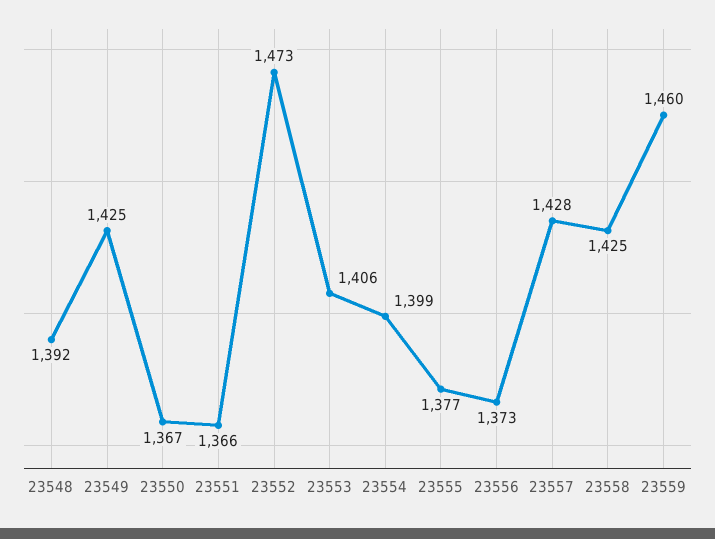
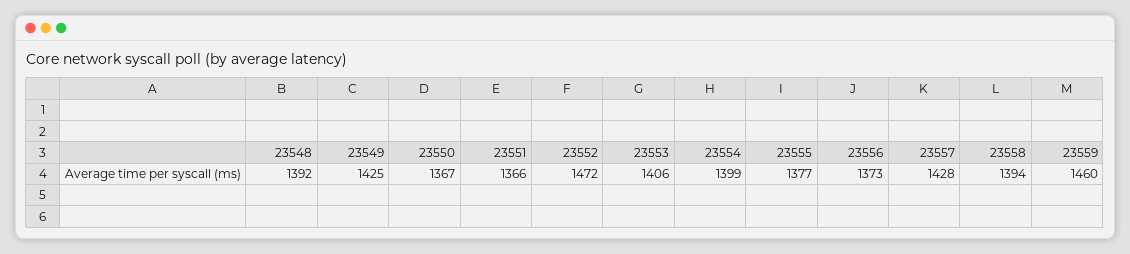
  {
    "23548": 1392,
    "23549": 1425,
    "23550": 1367,
    "23551": 1366,
-   "23552": 1473,
+   "23552": 1472,
    "23553": 1406,
    "23554": 1399,
    "23555": 1377,
    "23556": 1373,
    "23557": 1428,
-   "23558": 1425,
+   "23558": 1394,
    "23559": 1460
  }

